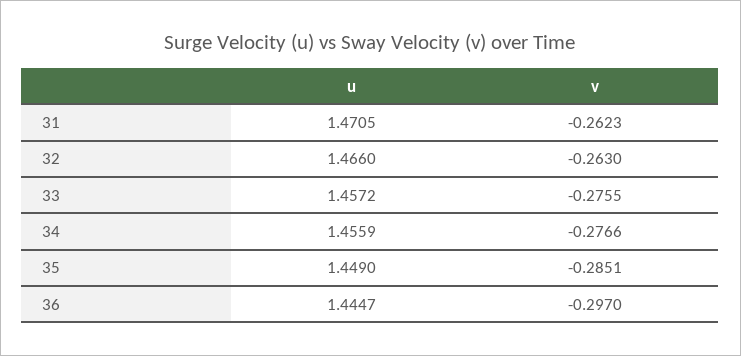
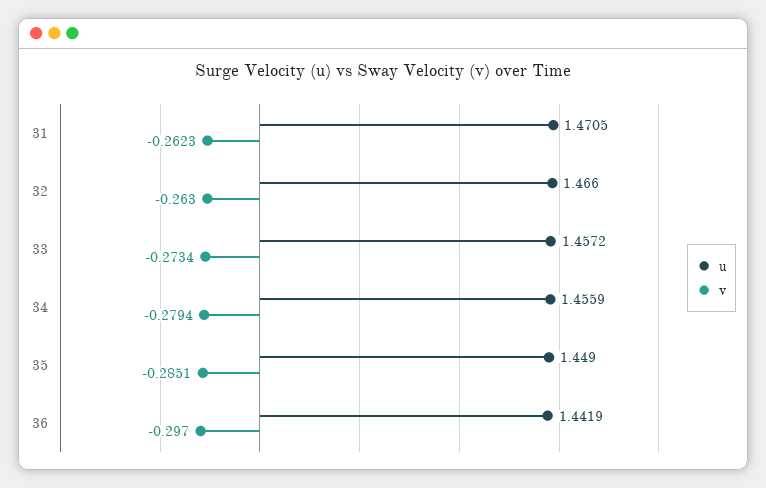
  {
    "u": {
      "31": 1.4705,
      "32": 1.466,
      "33": 1.4572,
      "34": 1.4559,
      "35": 1.449,
-     "36": 1.4447
+     "36": 1.4419
    },
    "v": {
      "31": -0.2623,
      "32": -0.263,
-     "33": -0.2755,
+     "33": -0.2734,
-     "34": -0.2766,
+     "34": -0.2794,
      "35": -0.2851,
      "36": -0.297
    }
  }

